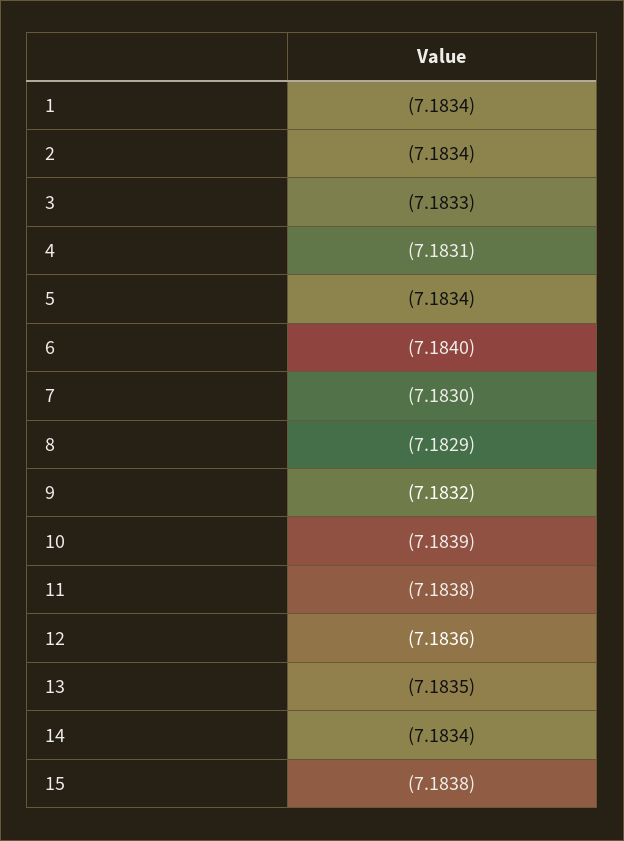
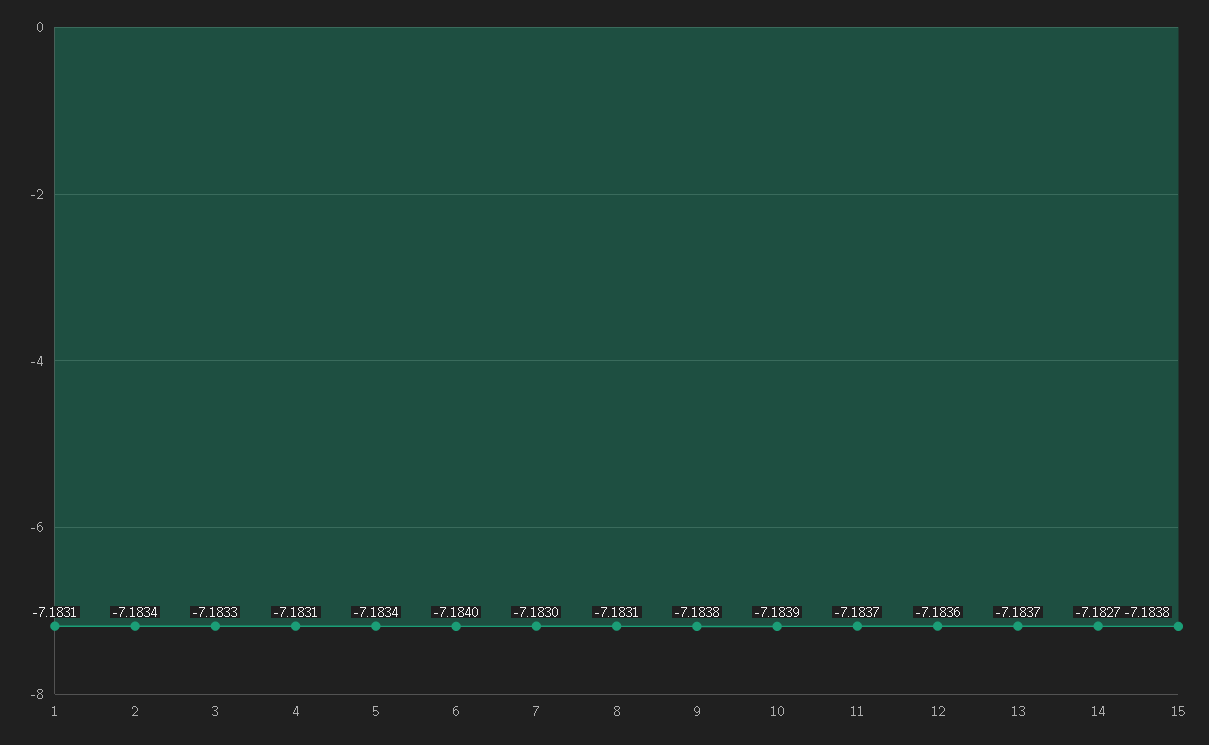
  {
-   "1": -7.1834,
+   "1": -7.1831,
    "2": -7.1834,
    "3": -7.1833,
    "4": -7.1831,
    "5": -7.1834,
    "6": -7.184,
    "7": -7.183,
-   "8": -7.1829,
+   "8": -7.1831,
-   "9": -7.1832,
+   "9": -7.1838,
    "10": -7.1839,
-   "11": -7.1838,
+   "11": -7.1837,
    "12": -7.1836,
-   "13": -7.1835,
+   "13": -7.1837,
-   "14": -7.1834,
+   "14": -7.1827,
    "15": -7.1838
  }

